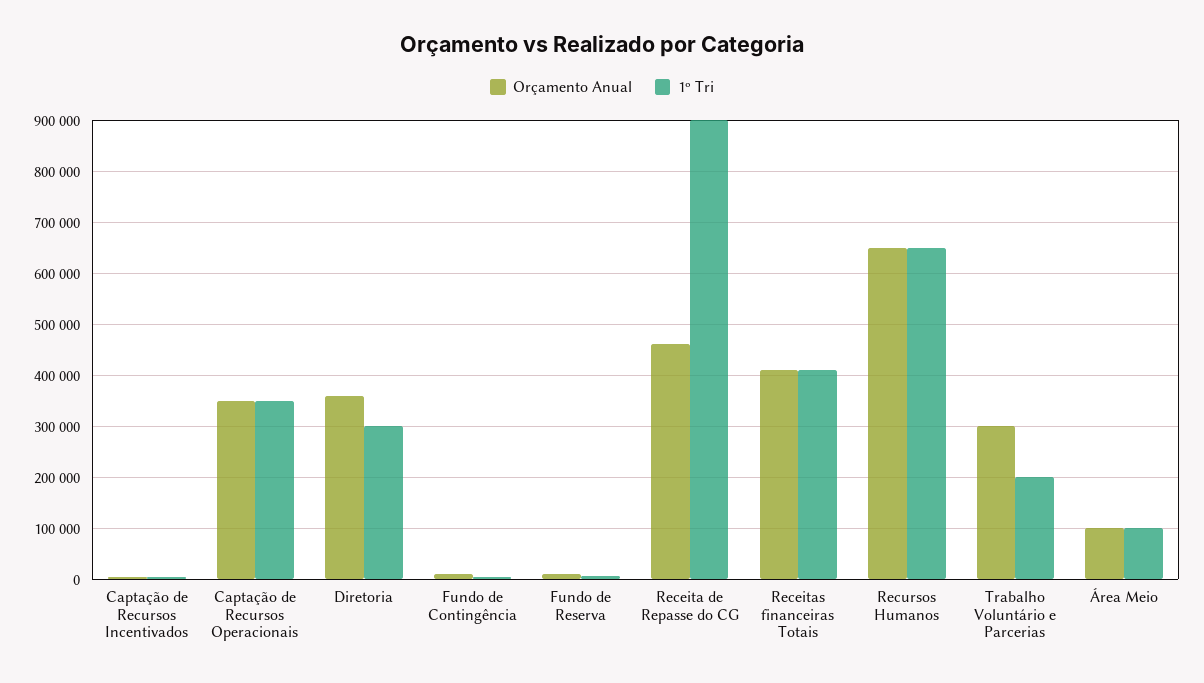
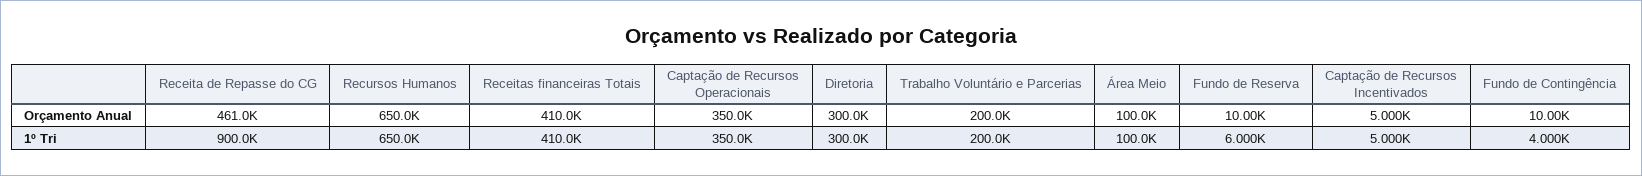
  {
    "Orçamento Anual": {
      "Captação de Recursos Incentivados": 5000,
      "Captação de Recursos Operacionais": 350000,
-     "Diretoria": 360000,
+     "Diretoria": 300000,
      "Fundo de Contingência": 10000,
      "Fundo de Reserva": 10000,
      "Receita de Repasse do CG": 461000,
      "Receitas financeiras Totais": 410000,
      "Recursos Humanos": 650000,
-     "Trabalho Voluntário e Parcerias": 300000,
+     "Trabalho Voluntário e Parcerias": 200000,
      "Área Meio": 100000
    },
    "1º Tri": {
      "Captação de Recursos Incentivados": 5000,
      "Captação de Recursos Operacionais": 350000,
      "Diretoria": 300000,
      "Fundo de Contingência": 4000,
      "Fundo de Reserva": 6000,
      "Receita de Repasse do CG": 900000,
      "Receitas financeiras Totais": 410000,
      "Recursos Humanos": 650000,
      "Trabalho Voluntário e Parcerias": 200000,
      "Área Meio": 100000
    }
  }

